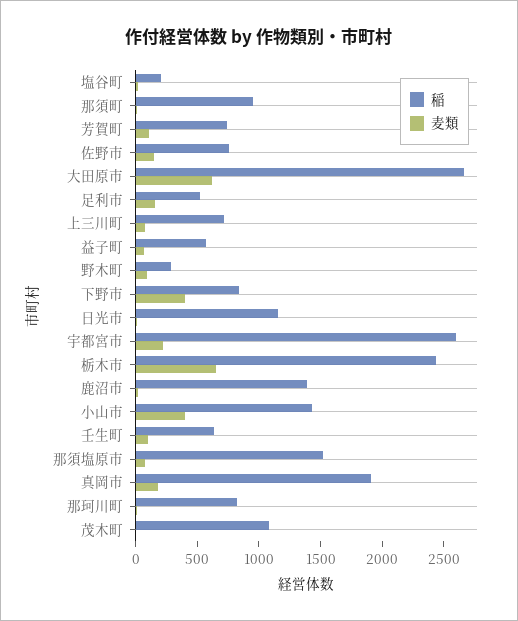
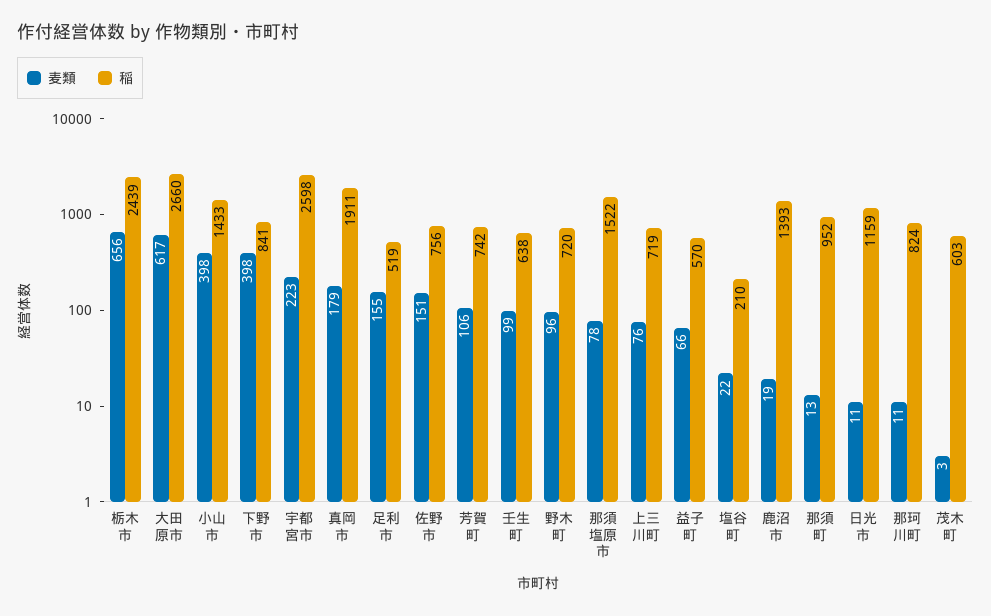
  {
    "稲": {
      "塩谷町": 210,
      "那須町": 952,
      "芳賀町": 742,
      "佐野市": 756,
      "大田原市": 2660,
      "足利市": 519,
      "上三川町": 719,
      "益子町": 570,
-     "野木町": 300,
+     "野木町": 720,
      "下野市": 841,
      "日光市": 1159,
      "宇都宮市": 2598,
      "栃木市": 2439,
      "鹿沼市": 1393,
      "小山市": 1433,
      "壬生町": 638,
      "那須塩原市": 1522,
      "真岡市": 1911,
      "那珂川町": 824,
-     "茂木町": 1100
+     "茂木町": 603
    },
    "麦類": {
      "塩谷町": 22,
      "那須町": 13,
      "芳賀町": 106,
      "佐野市": 151,
      "大田原市": 617,
      "足利市": 155,
      "上三川町": 76,
      "益子町": 66,
      "野木町": 96,
      "下野市": 398,
      "日光市": 11,
      "宇都宮市": 223,
      "栃木市": 656,
      "鹿沼市": 19,
      "小山市": 398,
      "壬生町": 99,
      "那須塩原市": 78,
      "真岡市": 179,
      "那珂川町": 11,
      "茂木町": 3
    }
  }

